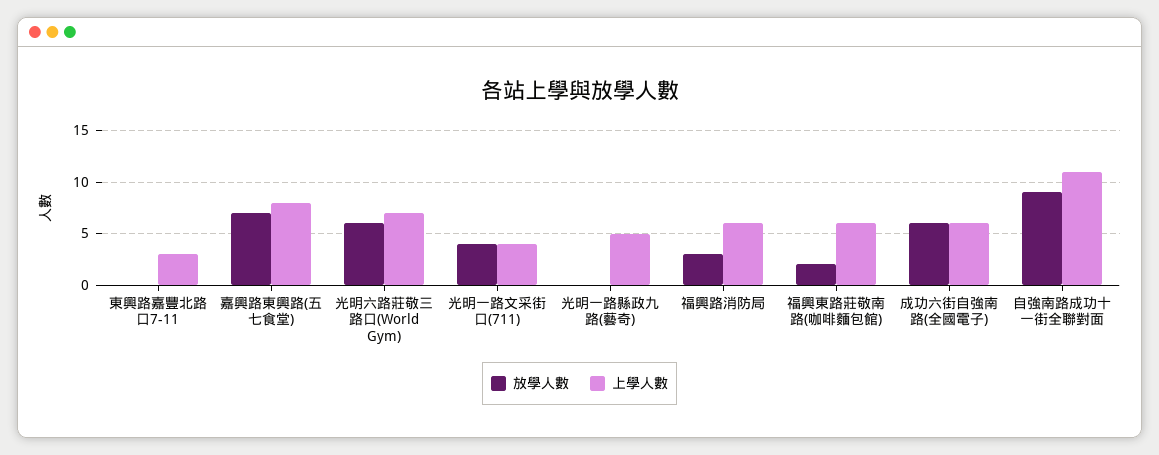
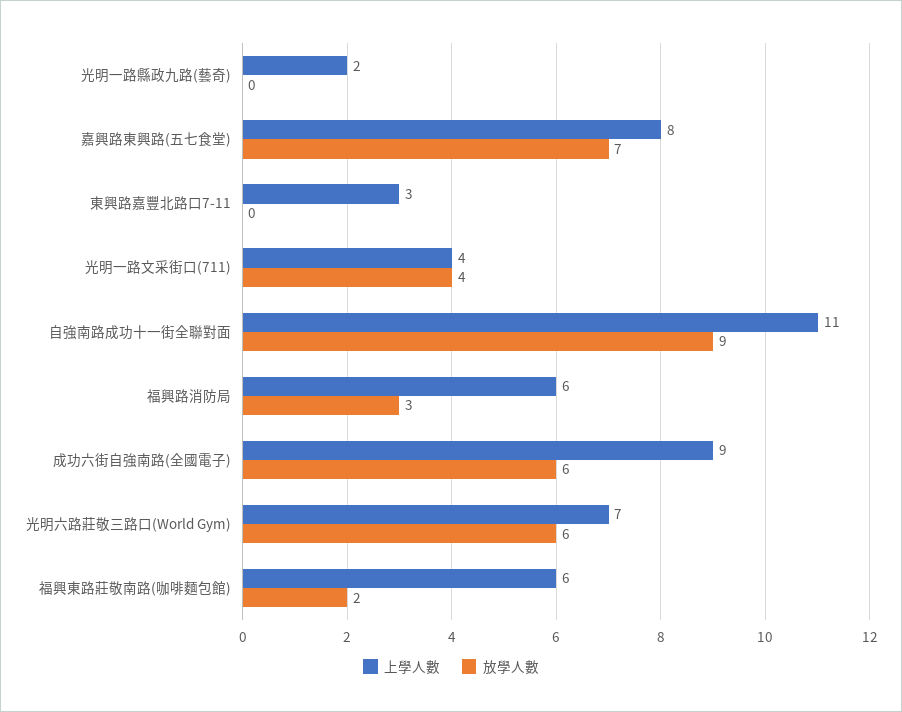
  {
    "放學人數": {
      "東興路嘉豐北路口7-11": 0,
      "嘉興路東興路(五七食堂)": 7,
      "光明六路莊敬三路口(World Gym)": 6,
      "光明一路文采街口(711)": 4,
      "光明一路縣政九路(藝奇)": 0,
      "福興路消防局": 3,
      "福興東路莊敬南路(咖啡麵包館)": 2,
      "成功六街自強南路(全國電子)": 6,
      "自強南路成功十一街全聯對面": 9
    },
    "上學人數": {
      "東興路嘉豐北路口7-11": 3,
      "嘉興路東興路(五七食堂)": 8,
      "光明六路莊敬三路口(World Gym)": 7,
      "光明一路文采街口(711)": 4,
-     "光明一路縣政九路(藝奇)": 5,
+     "光明一路縣政九路(藝奇)": 2,
      "福興路消防局": 6,
      "福興東路莊敬南路(咖啡麵包館)": 6,
-     "成功六街自強南路(全國電子)": 6,
+     "成功六街自強南路(全國電子)": 9,
      "自強南路成功十一街全聯對面": 11
    }
  }

